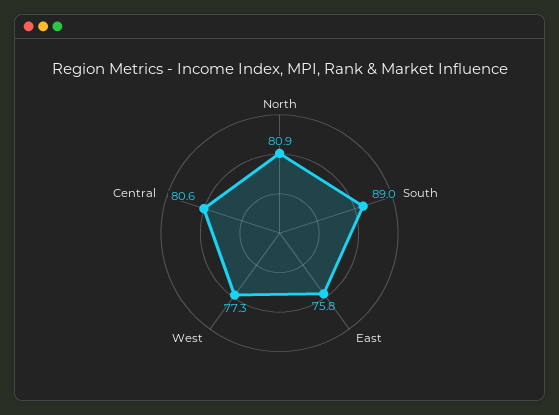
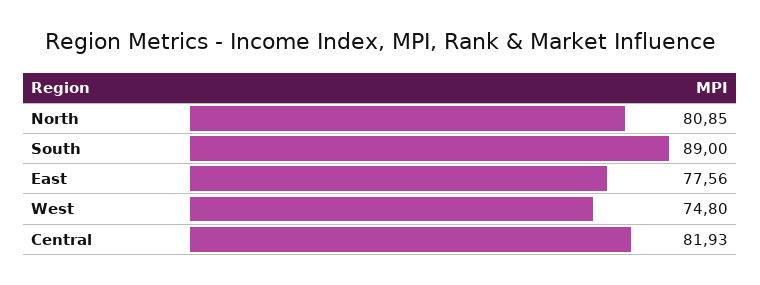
  {
    "North": 80.85,
    "South": 89,
-   "East": 75.8,
+   "East": 77.56,
-   "West": 77.3,
+   "West": 74.8,
-   "Central": 80.6
+   "Central": 81.93
  }

